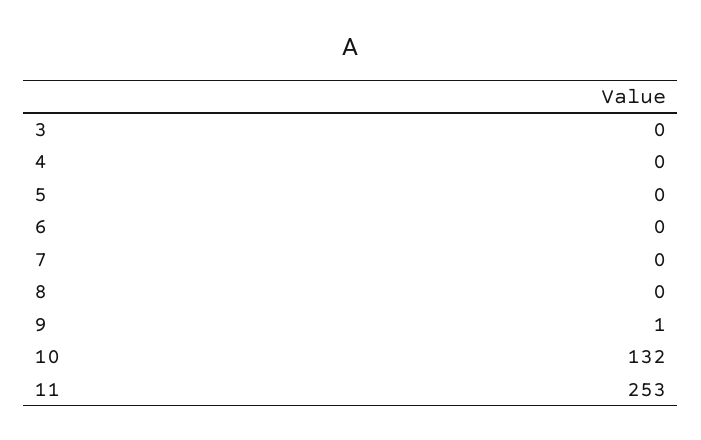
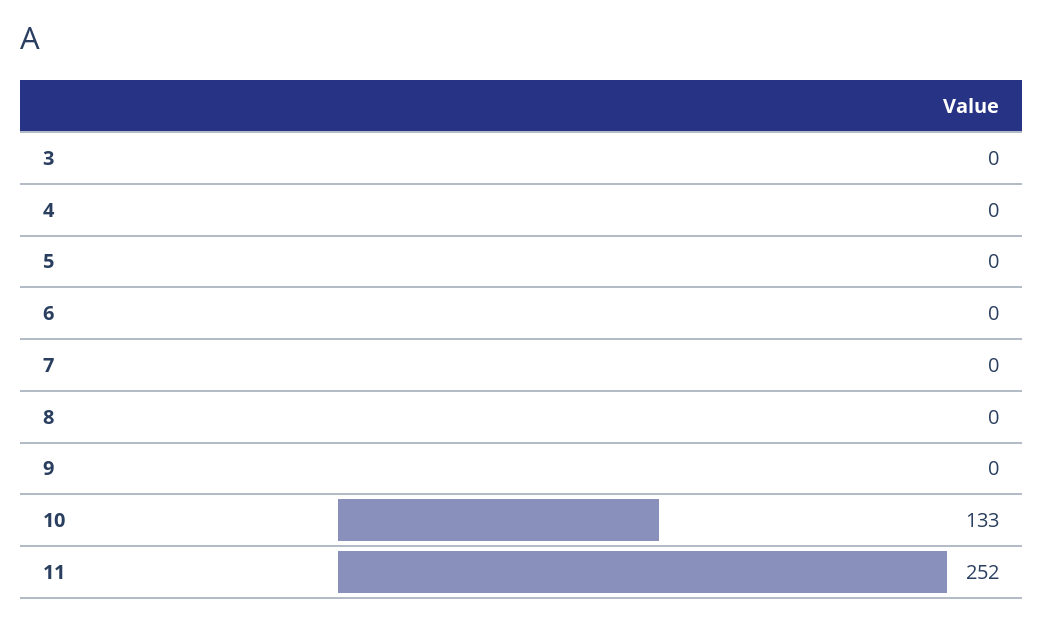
  {
    "3": 0,
    "4": 0,
    "5": 0,
    "6": 0,
    "7": 0,
    "8": 0,
-   "9": 1,
+   "9": 0,
-   "10": 132,
+   "10": 133,
-   "11": 253
+   "11": 252
  }

